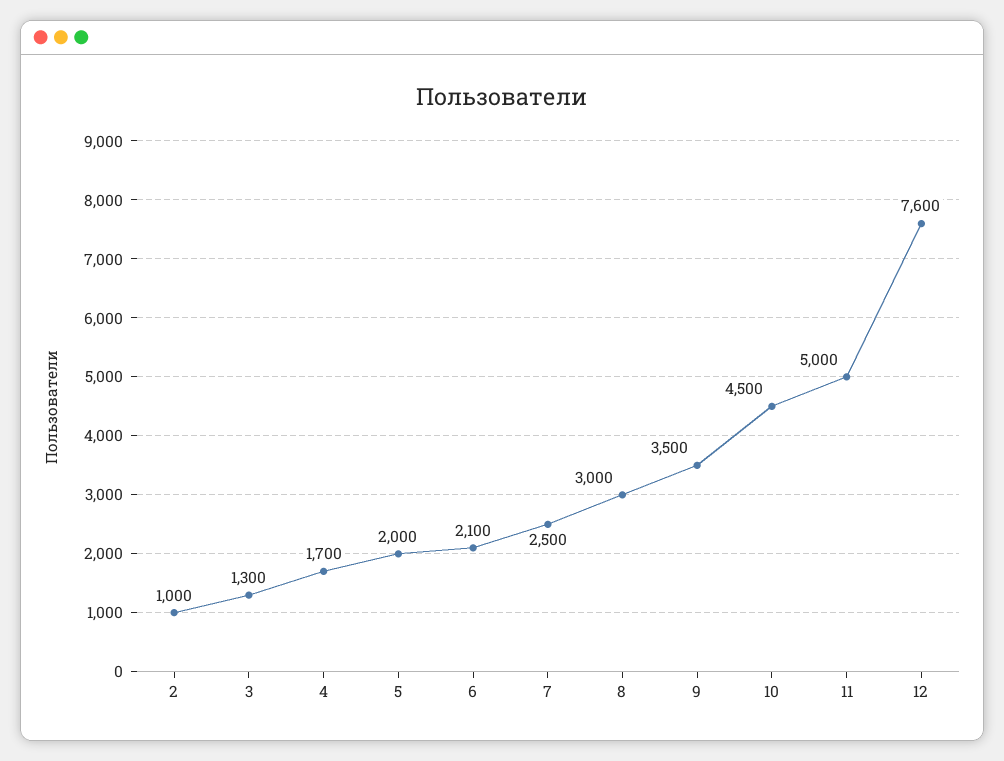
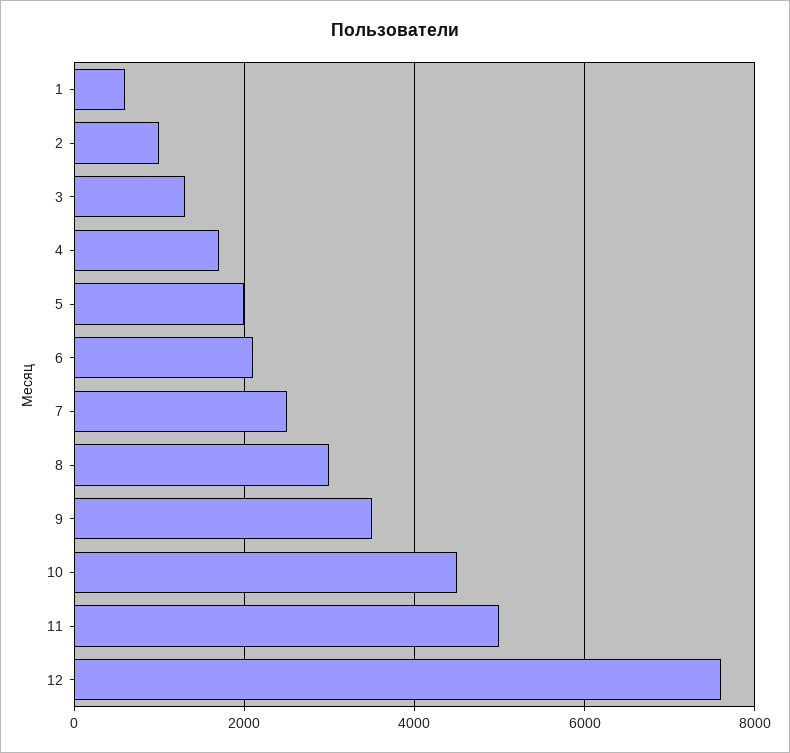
  {
    "2": 1000,
    "3": 1300,
    "4": 1700,
    "5": 2000,
    "6": 2100,
    "7": 2500,
    "8": 3000,
    "9": 3500,
    "10": 4500,
    "11": 5000,
-   "12": 7600
+   "12": 7600,
+   "1": 600
  }

